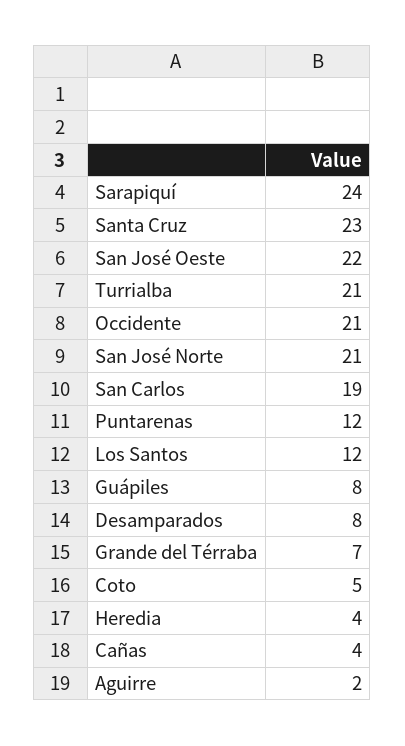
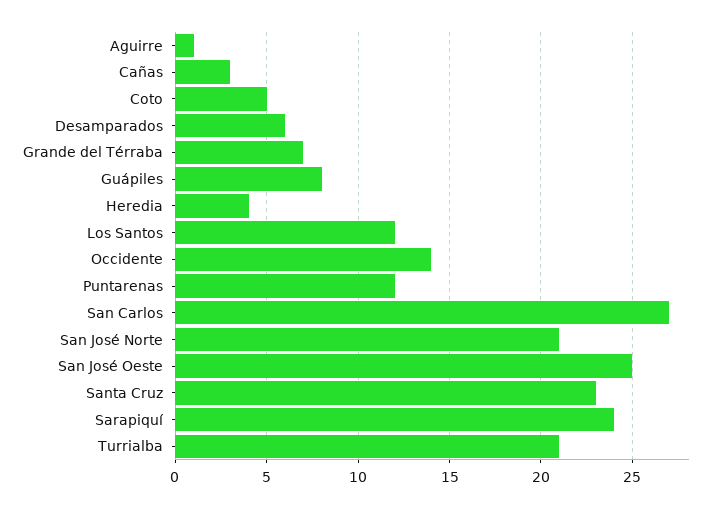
  {
    "Sarapiquí": 24,
    "Santa Cruz": 23,
-   "San José Oeste": 22,
+   "San José Oeste": 25,
    "Turrialba": 21,
-   "Occidente": 21,
+   "Occidente": 14,
    "San José Norte": 21,
-   "San Carlos": 19,
+   "San Carlos": 27,
    "Puntarenas": 12,
    "Los Santos": 12,
    "Guápiles": 8,
-   "Desamparados": 8,
+   "Desamparados": 6,
    "Grande del Térraba": 7,
    "Coto": 5,
    "Heredia": 4,
-   "Cañas": 4,
+   "Cañas": 3,
-   "Aguirre": 2
+   "Aguirre": 1
  }

